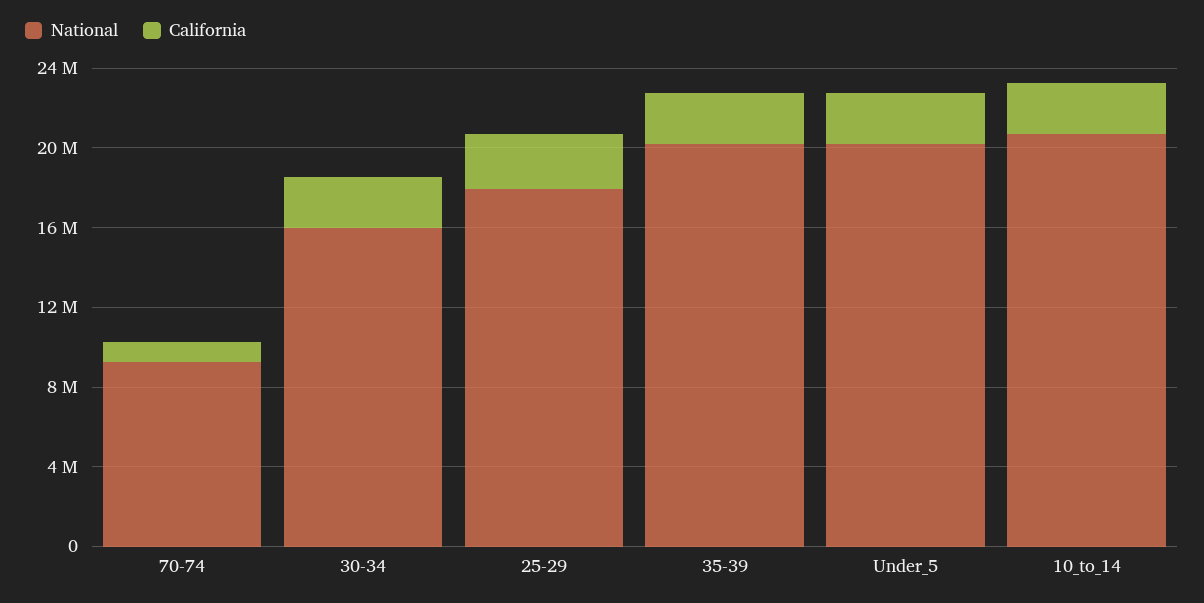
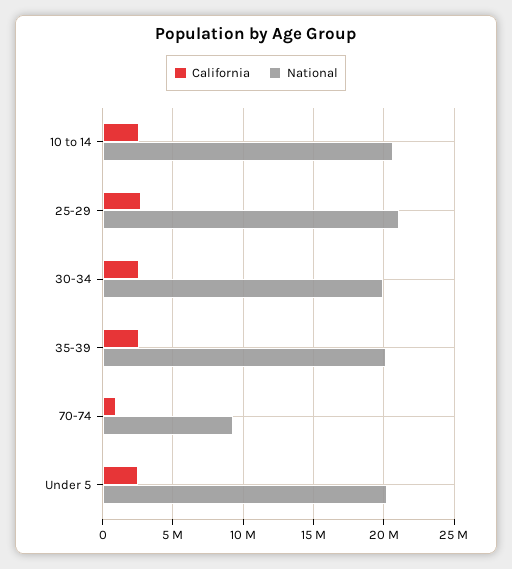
  {
    "National": {
      "70-74": 9500000,
-     "30-34": 16000000,
+     "30-34": 20000000,
-     "25-29": 18000000,
+     "25-29": 21000000,
      "35-39": 20000000,
      "Under_5": 20000000,
      "10_to_14": 20500000
    },
    "California": {
      "70-74": 1000000,
      "30-34": 2500000,
      "25-29": 2500000,
      "35-39": 2500000,
      "Under_5": 2500000,
      "10_to_14": 2500000
    }
  }

